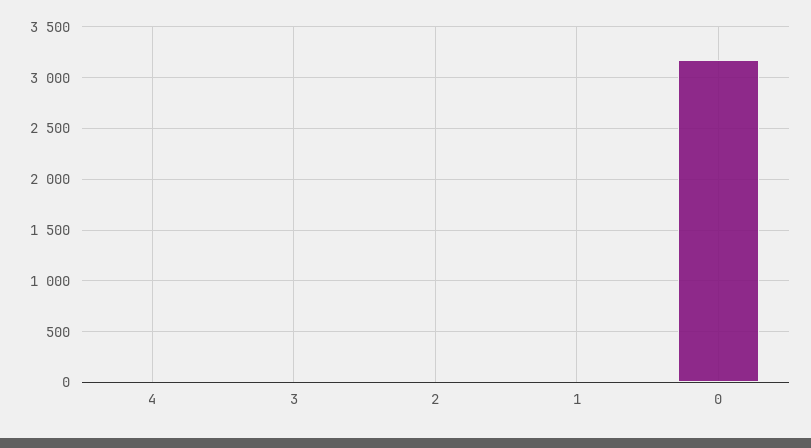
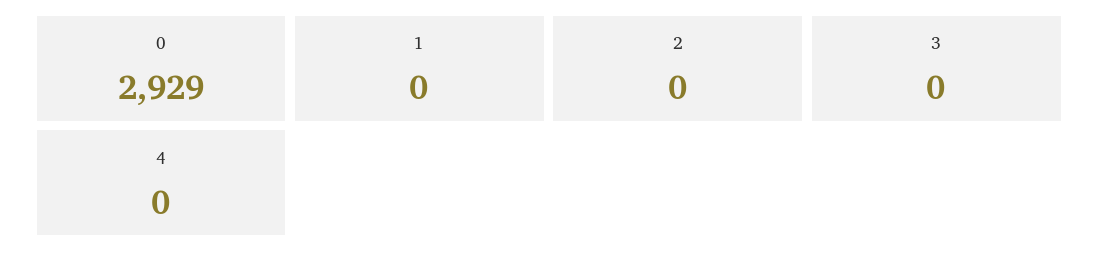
  {
    "4": 0,
    "3": 0,
    "2": 0,
    "1": 0,
-   "0": 3200
+   "0": 2929
  }

